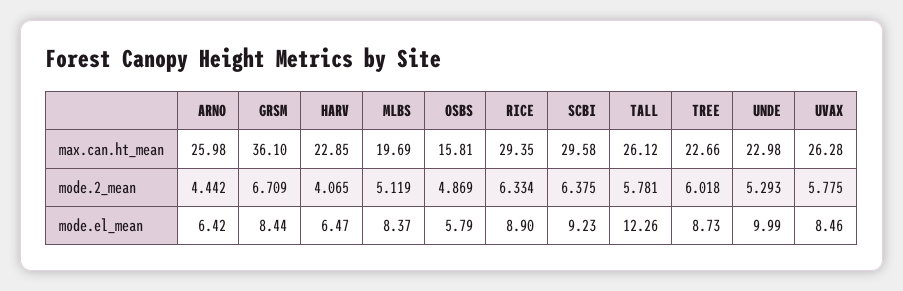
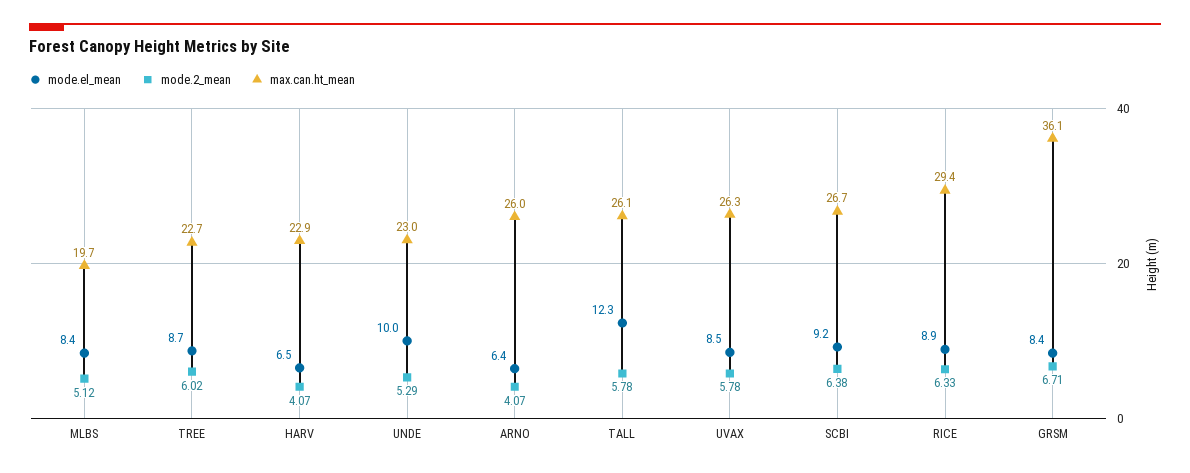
  {
    "max.can.ht_mean": {
      "ARNO": 25.98,
      "GRSM": 36.1,
      "HARV": 22.85,
      "MLBS": 19.69,
-     "OSBS": 15.81,
      "RICE": 29.35,
-     "SCBI": 29.58,
+     "SCBI": 26.7,
      "TALL": 26.12,
      "TREE": 22.66,
      "UNDE": 22.98,
      "UVAX": 26.28
    },
    "mode.2_mean": {
-     "ARNO": 4.442,
+     "ARNO": 4.07,
      "GRSM": 6.709,
      "HARV": 4.065,
      "MLBS": 5.119,
-     "OSBS": 4.869,
      "RICE": 6.334,
      "SCBI": 6.375,
      "TALL": 5.781,
      "TREE": 6.018,
      "UNDE": 5.293,
      "UVAX": 5.775
    },
    "mode.el_mean": {
      "ARNO": 6.42,
      "GRSM": 8.44,
      "HARV": 6.47,
      "MLBS": 8.37,
-     "OSBS": 5.79,
      "RICE": 8.9,
      "SCBI": 9.23,
      "TALL": 12.26,
      "TREE": 8.73,
      "UNDE": 9.99,
      "UVAX": 8.46
    }
  }

